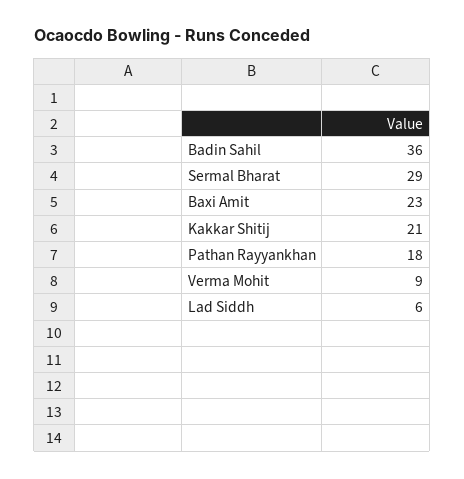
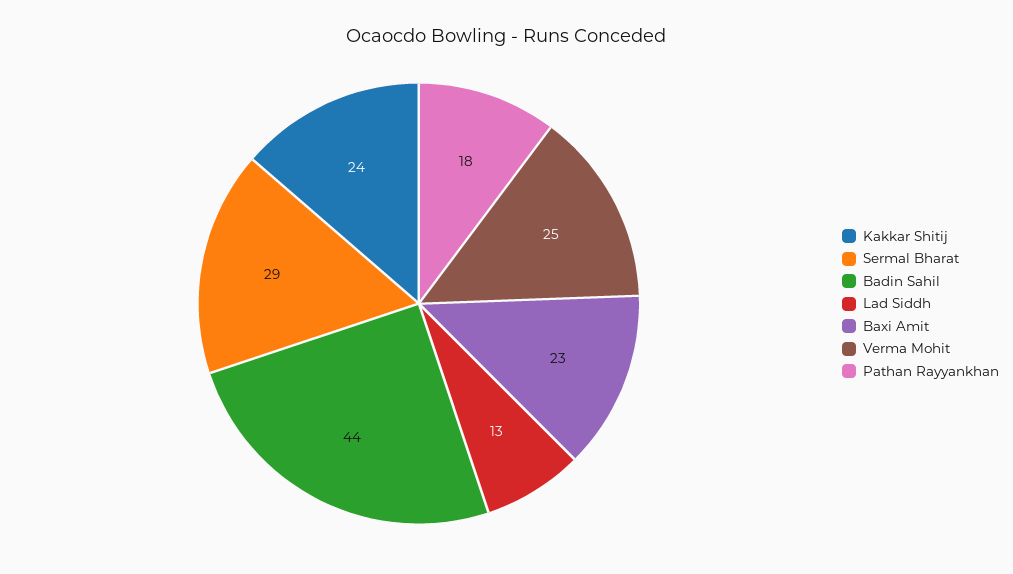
  {
-   "Badin Sahil": 36,
+   "Badin Sahil": 44,
    "Sermal Bharat": 29,
    "Baxi Amit": 23,
-   "Kakkar Shitij": 21,
+   "Kakkar Shitij": 24,
    "Pathan Rayyankhan": 18,
-   "Verma Mohit": 9,
+   "Verma Mohit": 25,
-   "Lad Siddh": 6
+   "Lad Siddh": 13
  }

